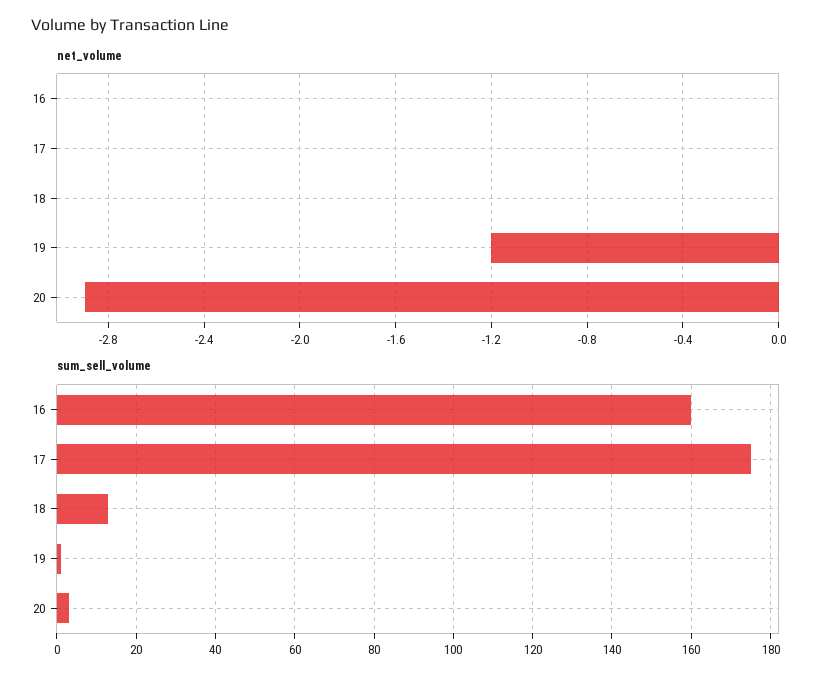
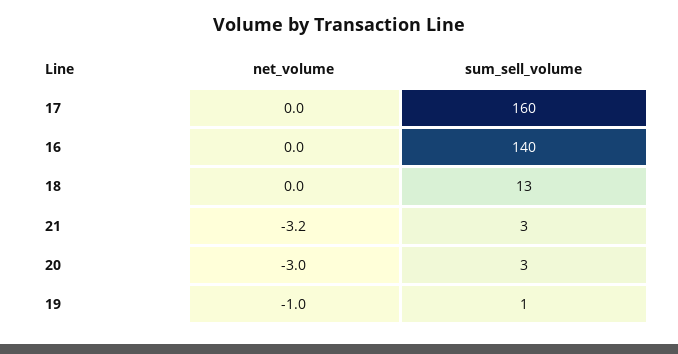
  {
    "net_volume": {
      "16": 0,
      "17": 0,
      "18": 0,
-     "19": -1.2,
+     "19": -1,
-     "20": -2.9
+     "20": -3,
+     "21": -3.2
    },
    "sum_sell_volume": {
-     "16": 160,
+     "16": 140,
-     "17": 175,
+     "17": 160,
      "18": 13,
      "19": 1,
-     "20": 3
+     "20": 3,
+     "21": 3
    }
  }

